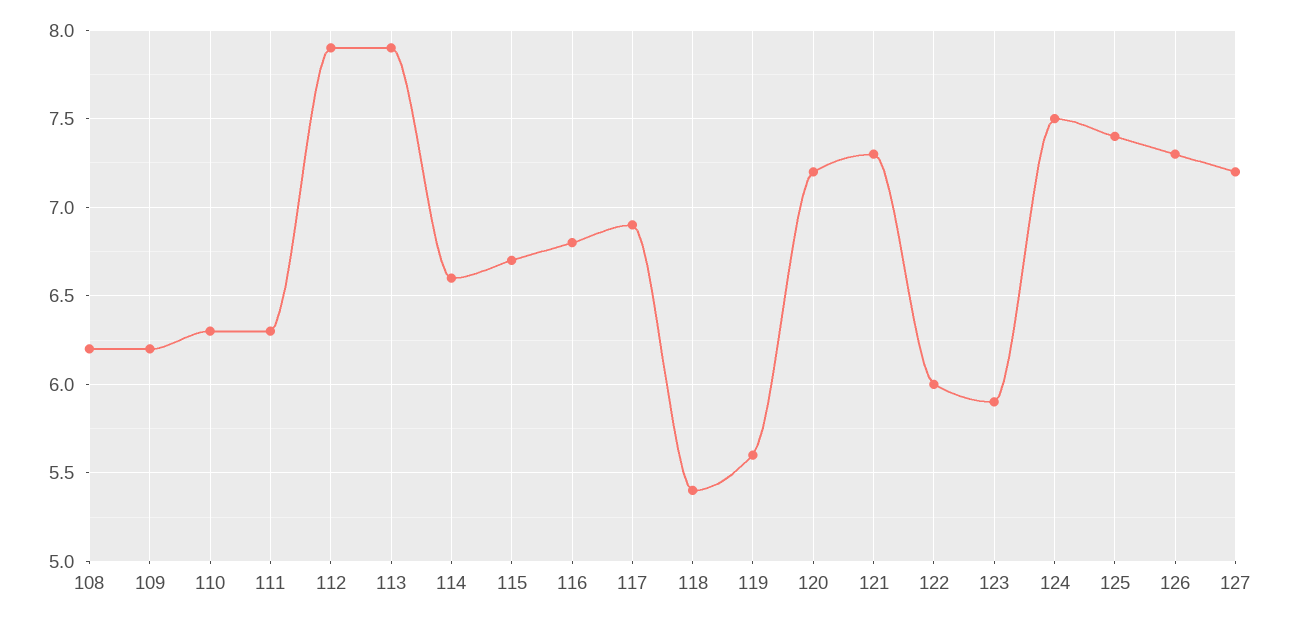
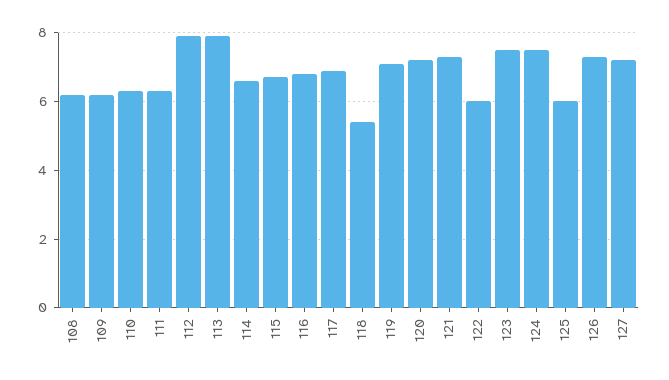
  {
    "108": 6.2,
    "109": 6.2,
    "110": 6.3,
    "111": 6.3,
    "112": 7.9,
    "113": 7.9,
    "114": 6.6,
    "115": 6.7,
    "116": 6.8,
    "117": 6.9,
    "118": 5.4,
-   "119": 5.6,
+   "119": 7,
    "120": 7.2,
    "121": 7.3,
    "122": 6,
-   "123": 5.9,
+   "123": 7.5,
    "124": 7.5,
-   "125": 7.4,
+   "125": 6,
    "126": 7.3,
    "127": 7.2
  }

